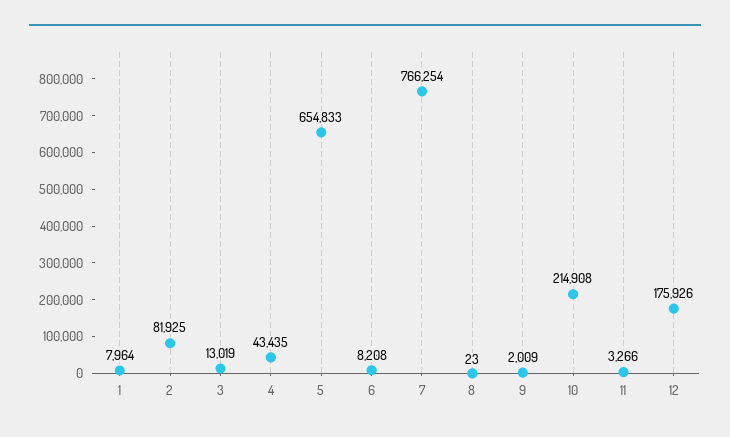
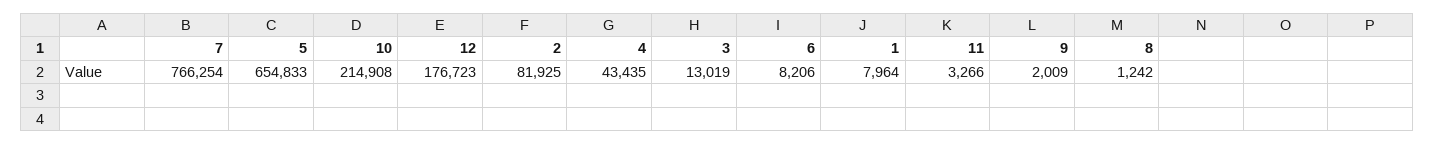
  {
    "1": 7964,
    "2": 81925,
    "3": 13019,
    "4": 43435,
    "5": 654833,
-   "6": 8208,
+   "6": 8206,
    "7": 766254,
-   "8": 23,
+   "8": 1242,
    "9": 2009,
    "10": 214908,
    "11": 3266,
-   "12": 175926
+   "12": 176723
  }

